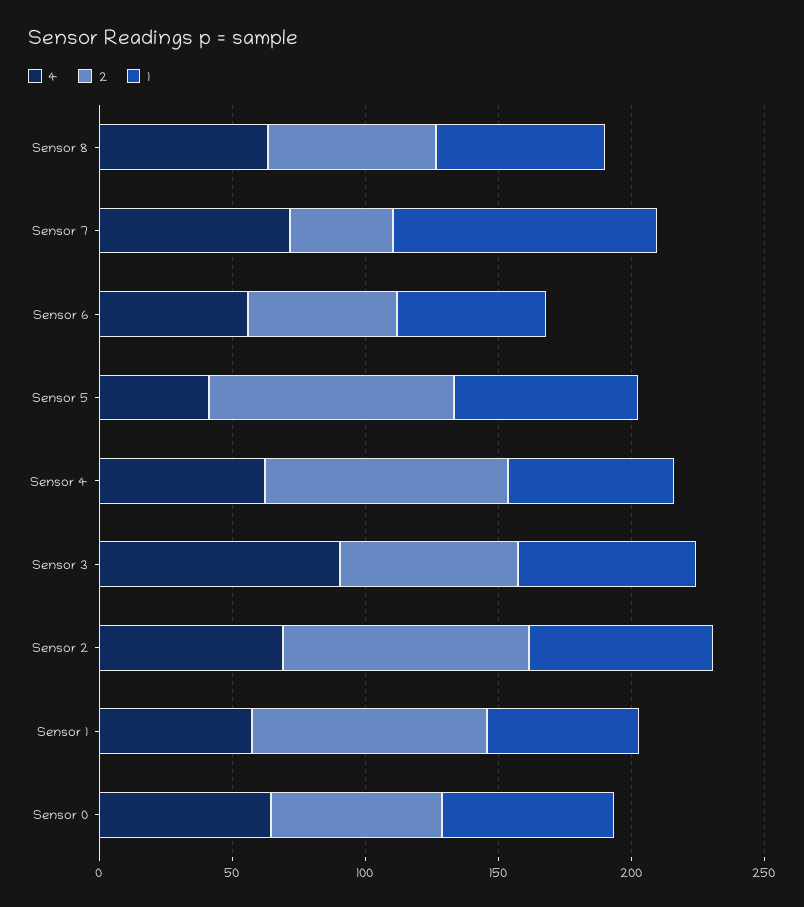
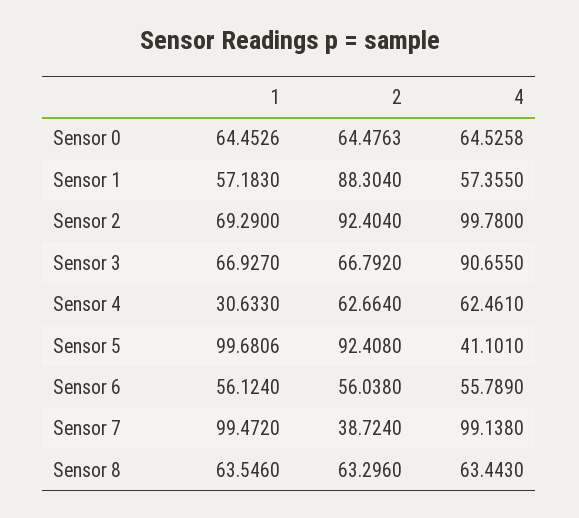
  {
    "4": {
      "Sensor 8": 63.443,
-     "Sensor 7": 70,
+     "Sensor 7": 99.138,
      "Sensor 6": 55.789,
      "Sensor 5": 41.101,
      "Sensor 4": 62.461,
      "Sensor 3": 90.655,
-     "Sensor 2": 70,
+     "Sensor 2": 99.78,
      "Sensor 1": 57.355,
      "Sensor 0": 64.5258
    },
    "2": {
      "Sensor 8": 63.296,
      "Sensor 7": 38.724,
      "Sensor 6": 56.038,
      "Sensor 5": 92.408,
-     "Sensor 4": 90,
+     "Sensor 4": 62.664,
      "Sensor 3": 66.792,
      "Sensor 2": 92.404,
      "Sensor 1": 88.304,
      "Sensor 0": 64.4763
    },
    "1": {
      "Sensor 8": 63.546,
      "Sensor 7": 99.472,
      "Sensor 6": 56.124,
-     "Sensor 5": 70,
+     "Sensor 5": 99.6806,
-     "Sensor 4": 60,
+     "Sensor 4": 30.633,
      "Sensor 3": 66.927,
      "Sensor 2": 69.29,
      "Sensor 1": 57.183,
      "Sensor 0": 64.4526
    }
  }

